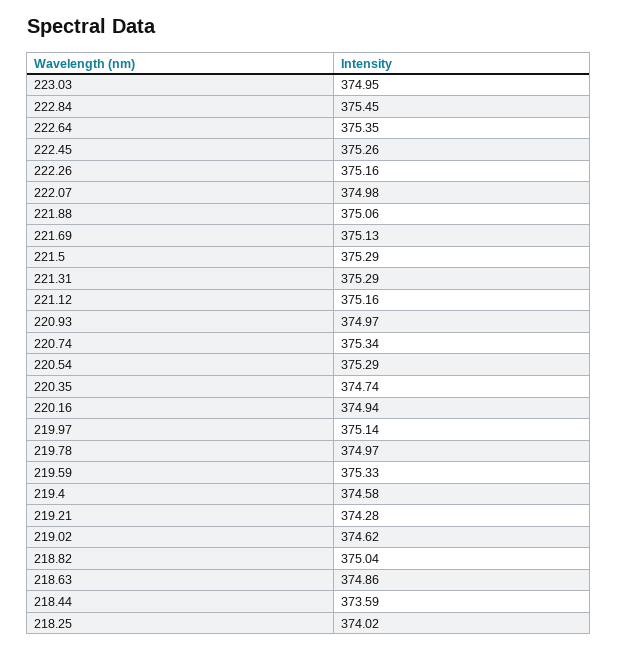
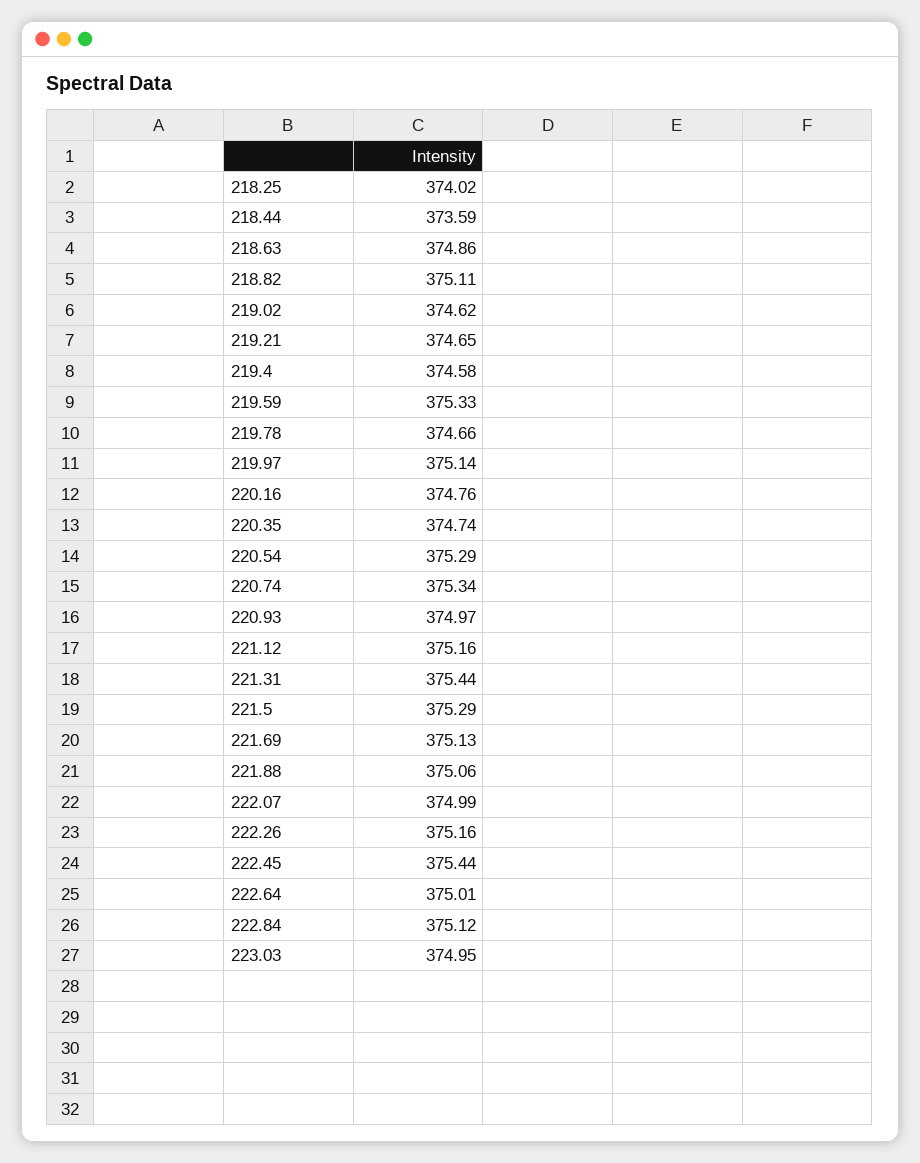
  {
    "223.03": 374.95,
-   "222.84": 375.45,
+   "222.84": 375.12,
-   "222.64": 375.35,
+   "222.64": 375.01,
-   "222.45": 375.26,
+   "222.45": 375.44,
    "222.26": 375.16,
-   "222.07": 374.98,
+   "222.07": 374.99,
    "221.88": 375.06,
    "221.69": 375.13,
    "221.5": 375.29,
-   "221.31": 375.29,
+   "221.31": 375.44,
    "221.12": 375.16,
    "220.93": 374.97,
    "220.74": 375.34,
    "220.54": 375.29,
    "220.35": 374.74,
-   "220.16": 374.94,
+   "220.16": 374.76,
    "219.97": 375.14,
-   "219.78": 374.97,
+   "219.78": 374.66,
    "219.59": 375.33,
    "219.4": 374.58,
-   "219.21": 374.28,
+   "219.21": 374.65,
    "219.02": 374.62,
-   "218.82": 375.04,
+   "218.82": 375.11,
    "218.63": 374.86,
    "218.44": 373.59,
    "218.25": 374.02
  }

